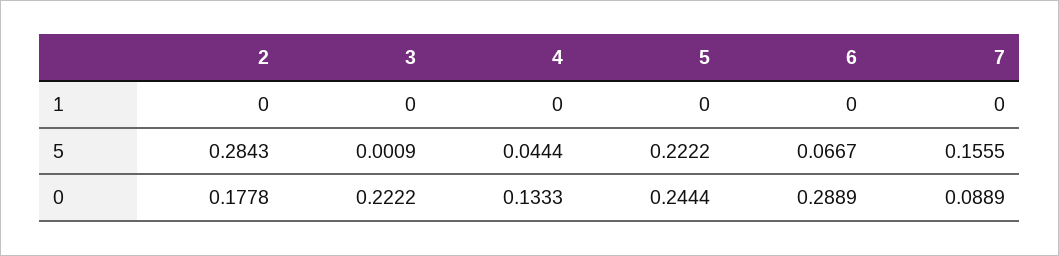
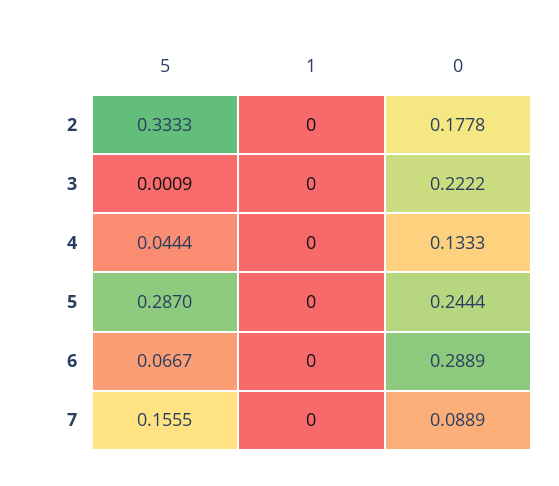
  {
    "2": {
      "1": 0,
-     "5": 0.2843,
+     "5": 0.3333,
      "0": 0.1778
    },
    "3": {
      "1": 0,
      "5": 0.0009,
      "0": 0.2222
    },
    "4": {
      "1": 0,
      "5": 0.0444,
      "0": 0.1333
    },
    "5": {
      "1": 0,
-     "5": 0.2222,
+     "5": 0.287,
      "0": 0.2444
    },
    "6": {
      "1": 0,
      "5": 0.0667,
      "0": 0.2889
    },
    "7": {
      "1": 0,
      "5": 0.1555,
      "0": 0.0889
    }
  }

